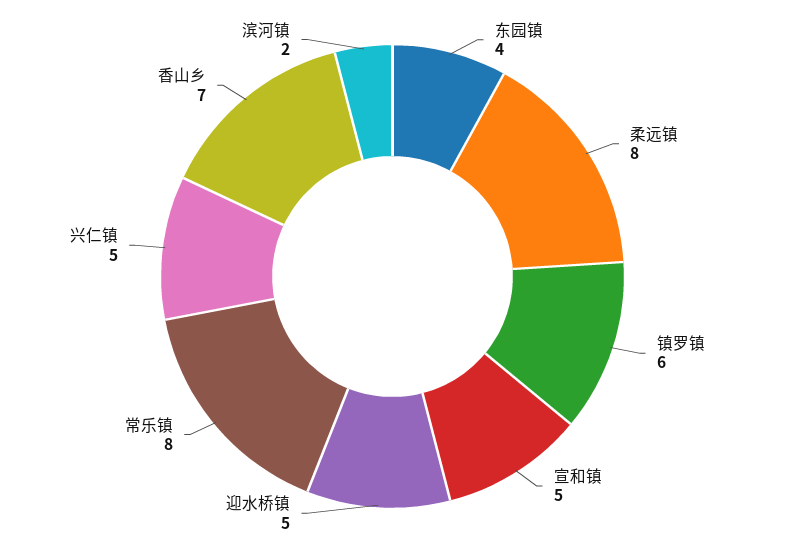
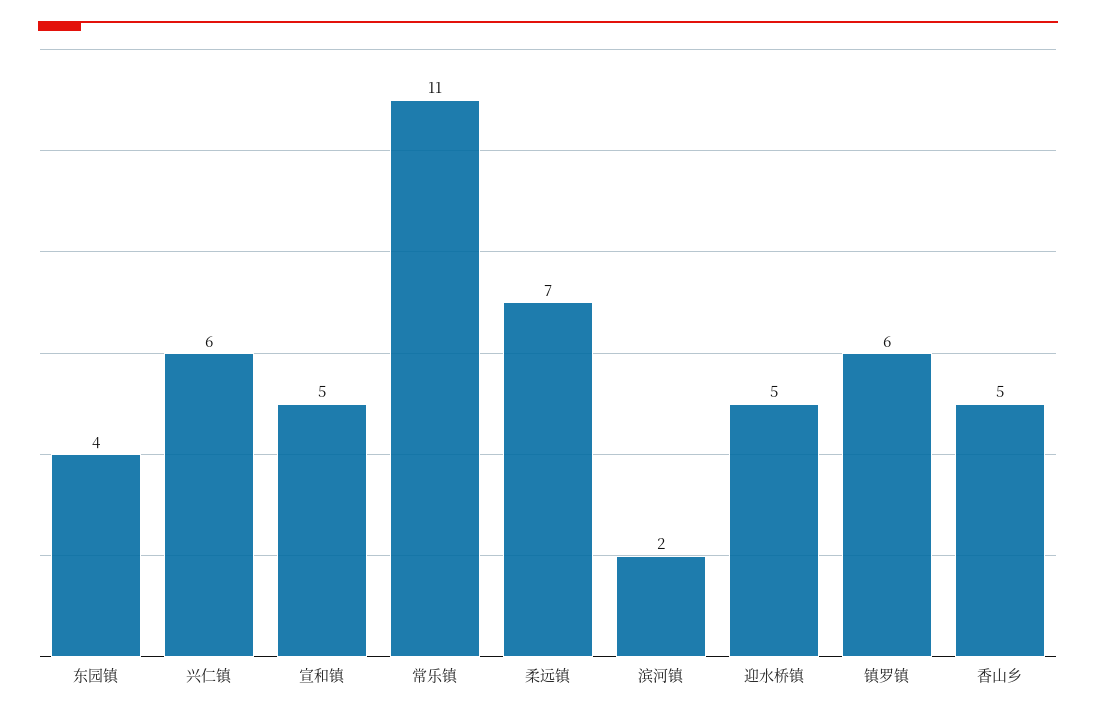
  {
    "东园镇": 4,
-   "柔远镇": 8,
+   "柔远镇": 7,
    "镇罗镇": 6,
    "宣和镇": 5,
    "迎水桥镇": 5,
-   "常乐镇": 8,
+   "常乐镇": 11,
-   "兴仁镇": 5,
+   "兴仁镇": 6,
-   "香山乡": 7,
+   "香山乡": 5,
    "滨河镇": 2
  }

